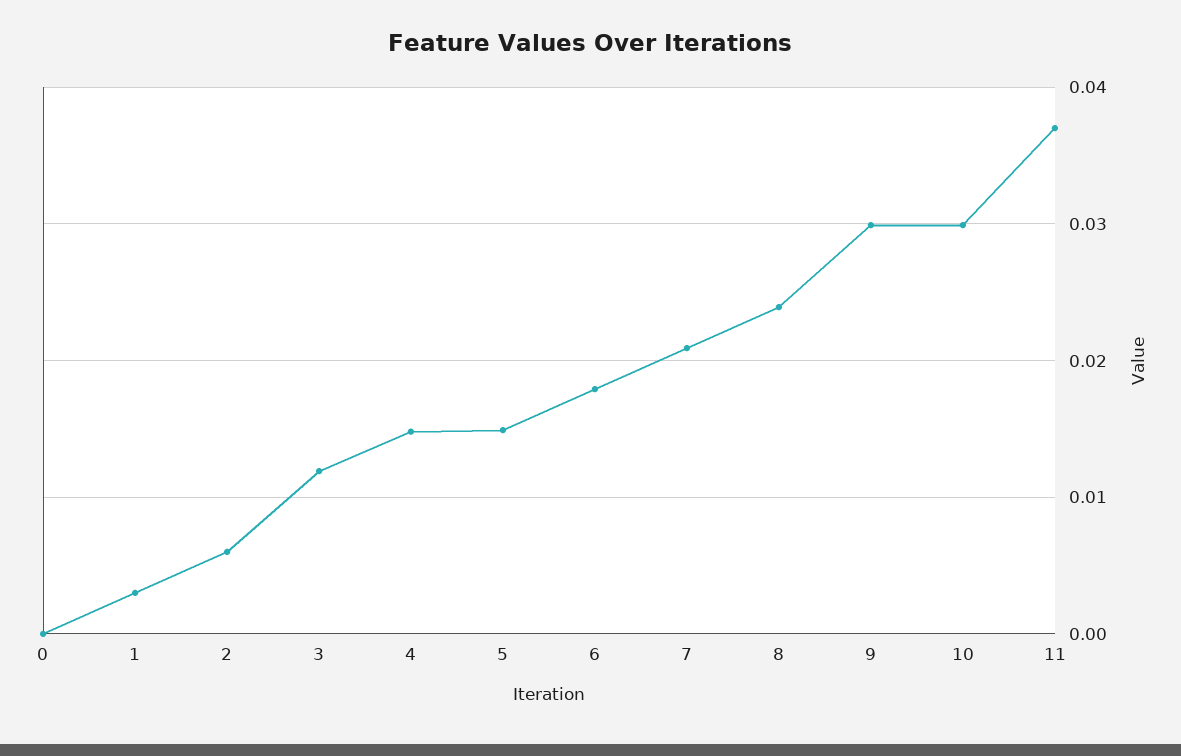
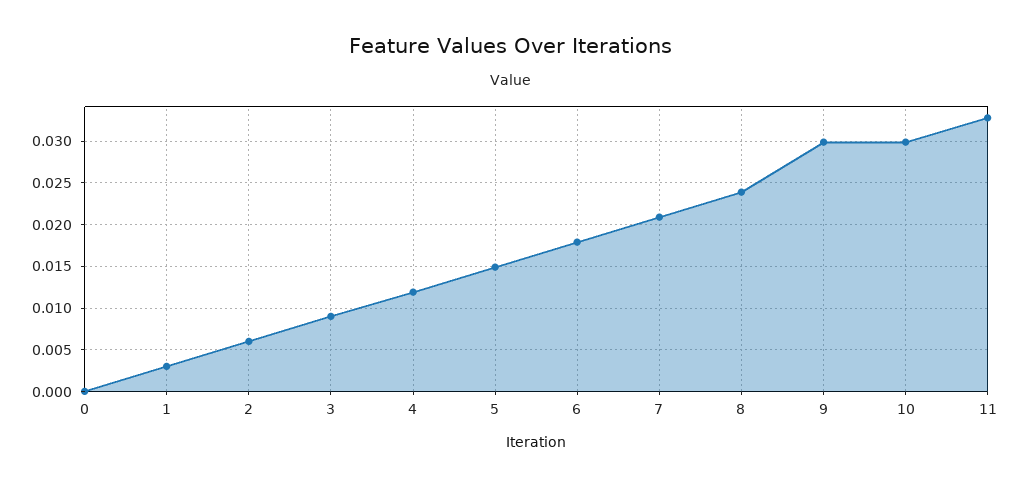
  {
    "0": 0,
    "1": 0.003,
    "2": 0.006,
-   "3": 0.012,
+   "3": 0.009,
-   "4": 0.015,
+   "4": 0.012,
    "5": 0.015,
    "6": 0.018,
    "7": 0.021,
    "8": 0.024,
    "9": 0.03,
    "10": 0.03,
-   "11": 0.037
+   "11": 0.033
  }

